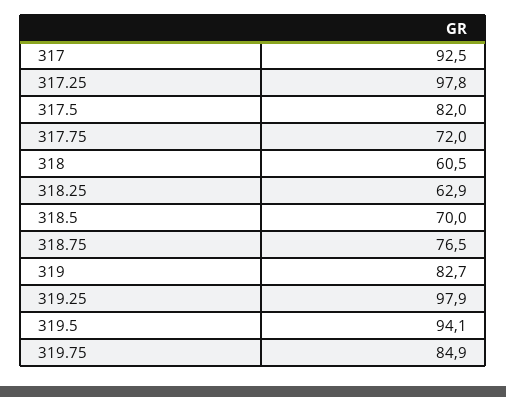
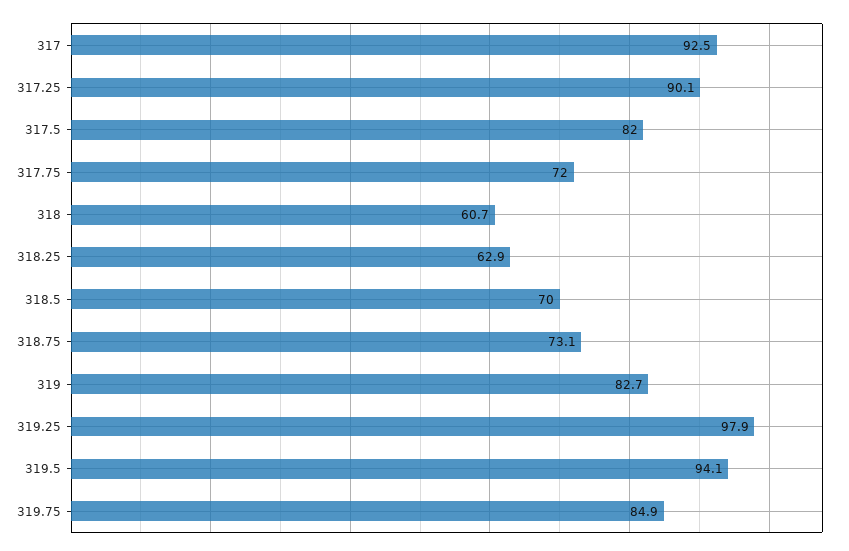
  {
    "317": 92.5,
-   "317.25": 97.8,
+   "317.25": 90.1,
    "317.5": 82,
    "317.75": 72,
-   "318": 60.5,
+   "318": 60.7,
    "318.25": 62.9,
    "318.5": 70,
-   "318.75": 76.5,
+   "318.75": 73.1,
    "319": 82.7,
    "319.25": 97.9,
    "319.5": 94.1,
    "319.75": 84.9
  }

